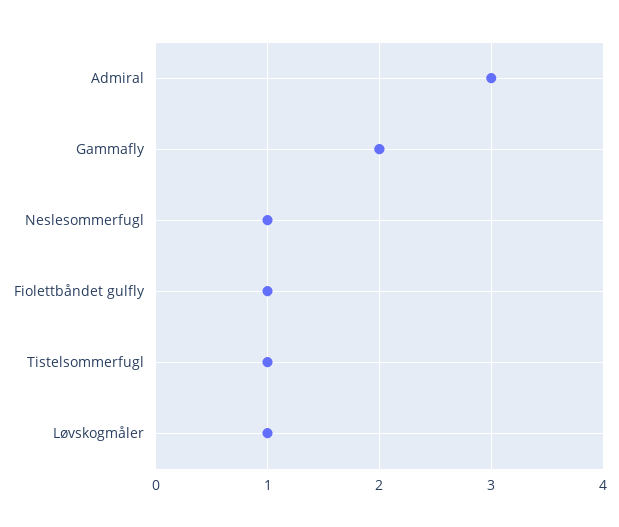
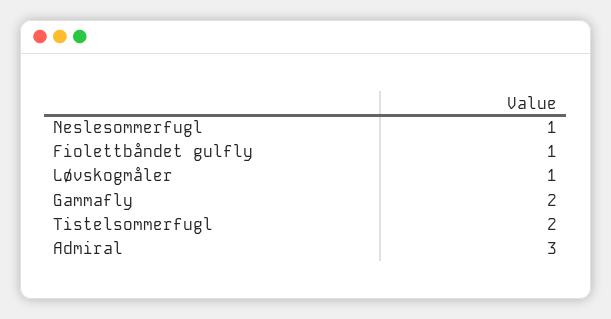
  {
    "Admiral": 3,
    "Gammafly": 2,
    "Neslesommerfugl": 1,
    "Fiolettbåndet gulfly": 1,
-   "Tistelsommerfugl": 1,
+   "Tistelsommerfugl": 2,
    "Løvskogmåler": 1
  }

